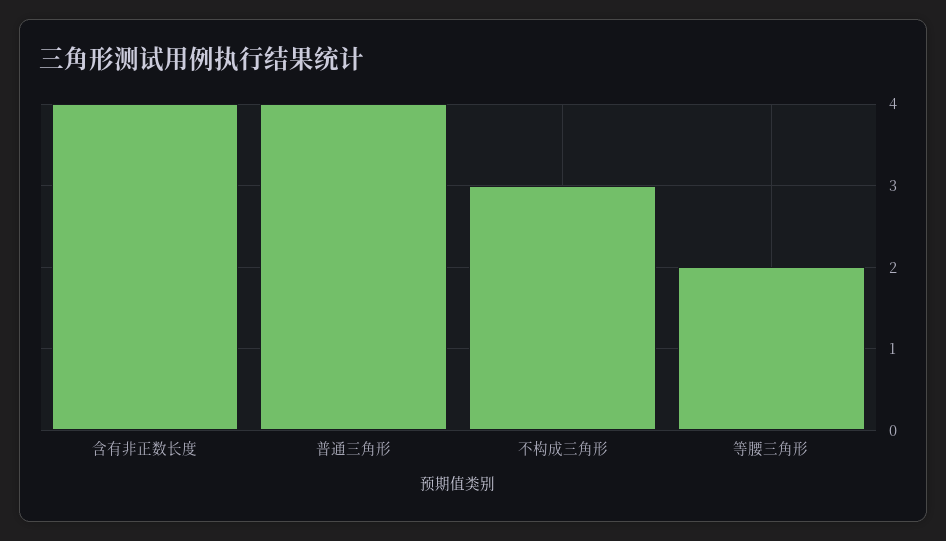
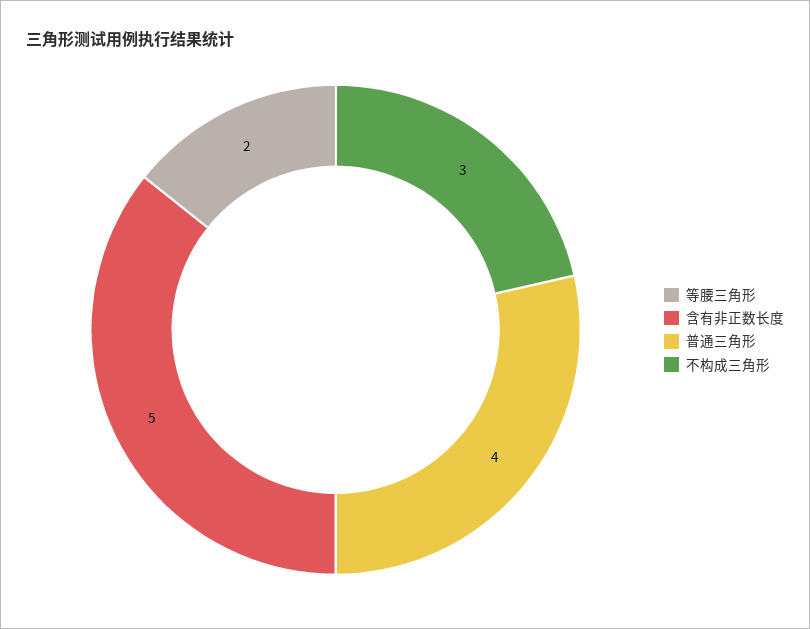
  {
-   "含有非正数长度": 4,
+   "含有非正数长度": 5,
    "普通三角形": 4,
    "不构成三角形": 3,
    "等腰三角形": 2
  }

